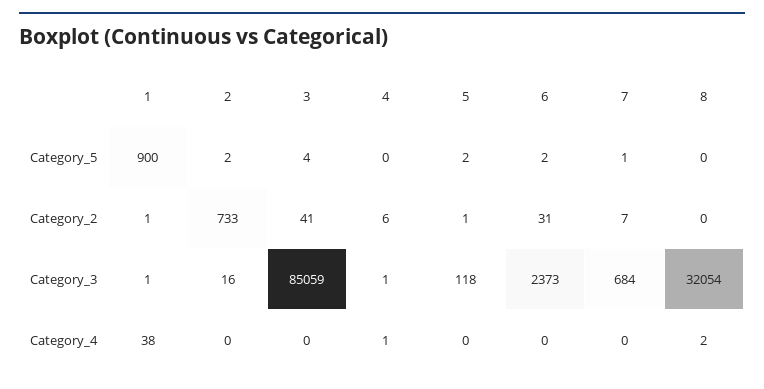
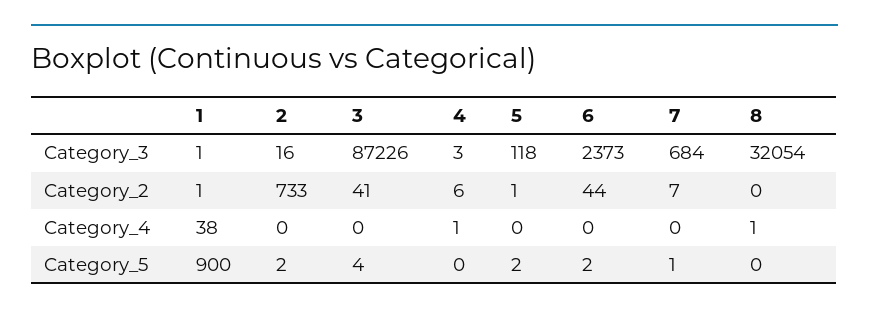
  {
    "1": {
      "Category_5": 900,
      "Category_2": 1,
      "Category_3": 1,
      "Category_4": 38
    },
    "2": {
      "Category_5": 2,
      "Category_2": 733,
      "Category_3": 16,
      "Category_4": 0
    },
    "3": {
      "Category_5": 4,
      "Category_2": 41,
-     "Category_3": 85059,
+     "Category_3": 87226,
      "Category_4": 0
    },
    "4": {
      "Category_5": 0,
      "Category_2": 6,
-     "Category_3": 1,
+     "Category_3": 3,
      "Category_4": 1
    },
    "5": {
      "Category_5": 2,
      "Category_2": 1,
      "Category_3": 118,
      "Category_4": 0
    },
    "6": {
      "Category_5": 2,
-     "Category_2": 31,
+     "Category_2": 44,
      "Category_3": 2373,
      "Category_4": 0
    },
    "7": {
      "Category_5": 1,
      "Category_2": 7,
      "Category_3": 684,
      "Category_4": 0
    },
    "8": {
      "Category_5": 0,
      "Category_2": 0,
      "Category_3": 32054,
-     "Category_4": 2
+     "Category_4": 1
    }
  }

